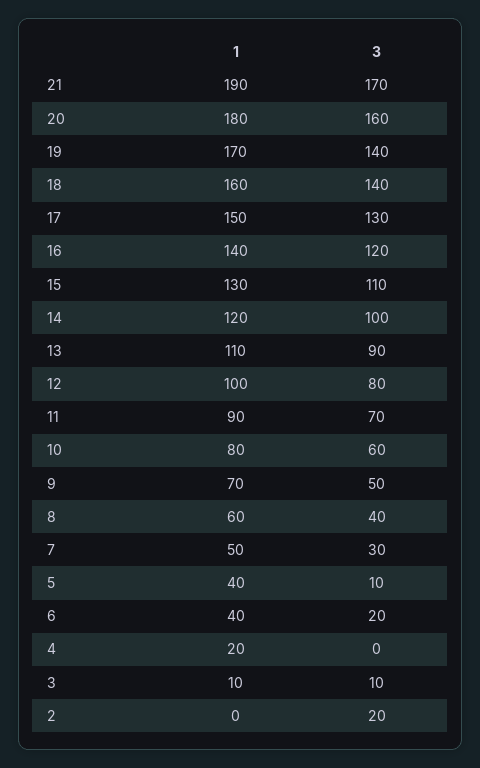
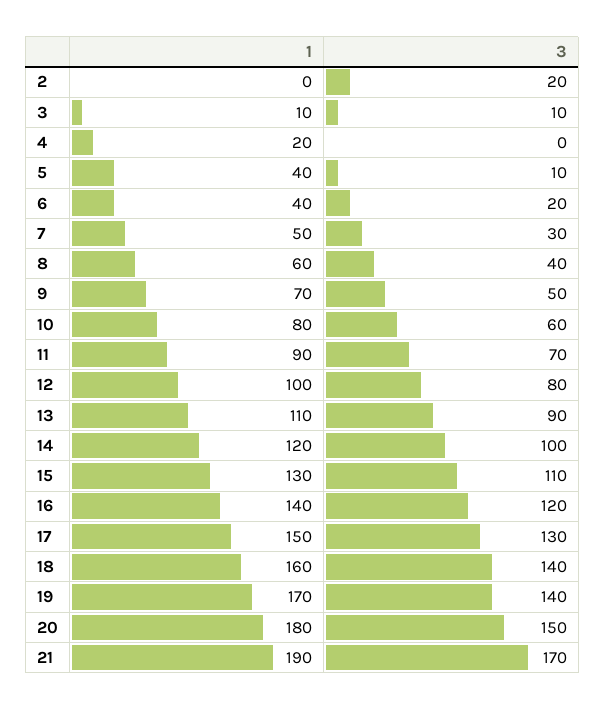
  {
    "1": {
      "21": 190,
      "20": 180,
      "19": 170,
      "18": 160,
      "17": 150,
      "16": 140,
      "15": 130,
      "14": 120,
      "13": 110,
      "12": 100,
      "11": 90,
      "10": 80,
      "9": 70,
      "8": 60,
      "7": 50,
      "5": 40,
      "6": 40,
      "4": 20,
      "3": 10,
      "2": 0
    },
    "3": {
      "21": 170,
-     "20": 160,
+     "20": 150,
      "19": 140,
      "18": 140,
      "17": 130,
      "16": 120,
      "15": 110,
      "14": 100,
      "13": 90,
      "12": 80,
      "11": 70,
      "10": 60,
      "9": 50,
      "8": 40,
      "7": 30,
      "5": 10,
      "6": 20,
      "4": 0,
      "3": 10,
      "2": 20
    }
  }

